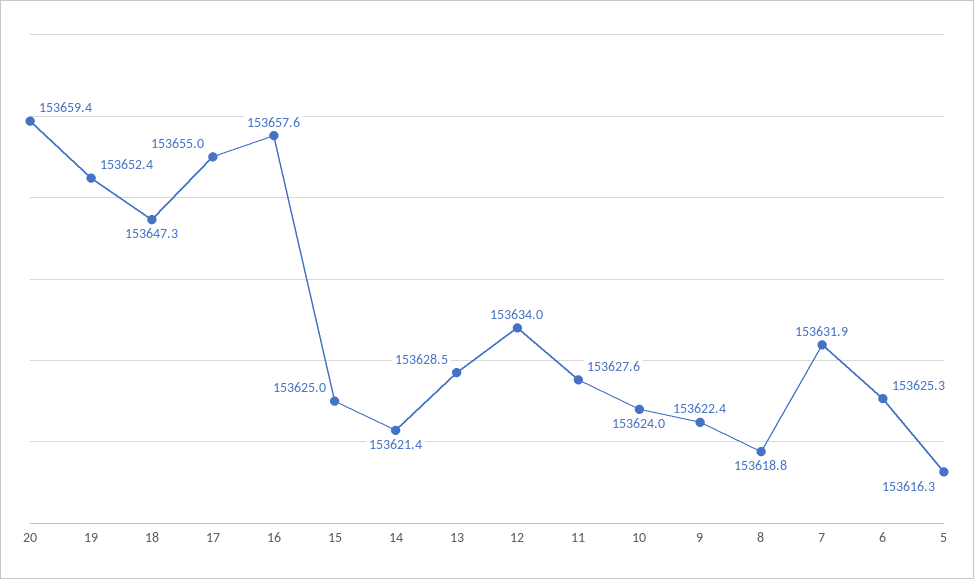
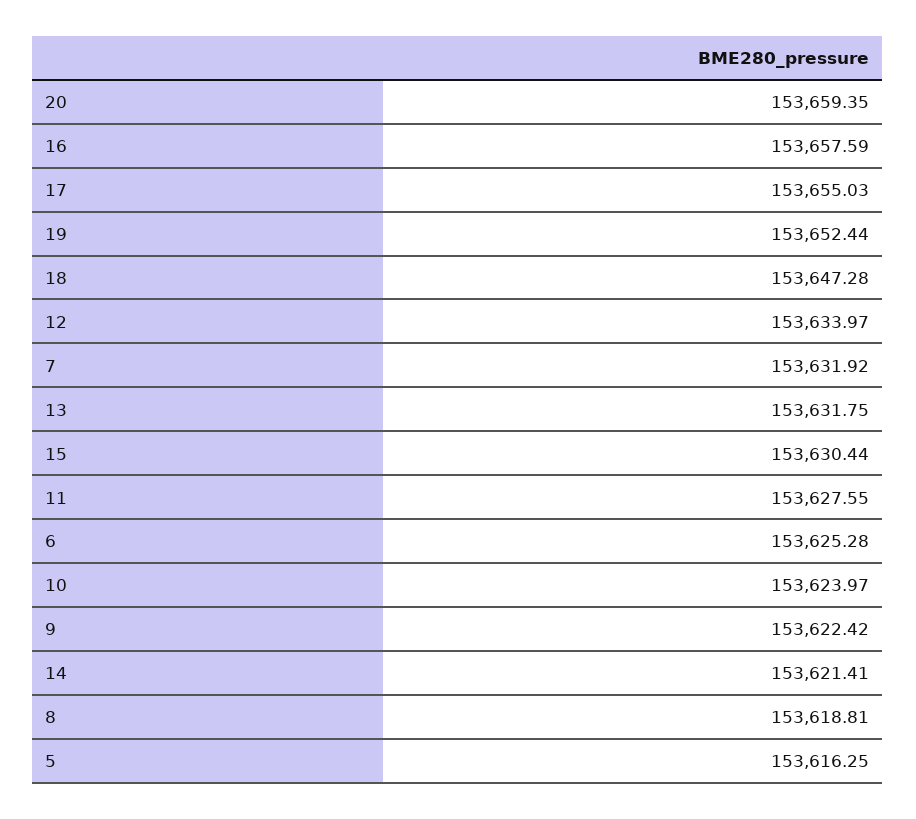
  {
    "20": 153659.35,
    "19": 153652.44,
    "18": 153647.28,
    "17": 153655.03,
    "16": 153657.59,
-   "15": 153625,
+   "15": 153630.44,
    "14": 153621.41,
-   "13": 153628.5,
+   "13": 153631.75,
    "12": 153633.97,
    "11": 153627.55,
    "10": 153623.97,
    "9": 153622.42,
    "8": 153618.81,
    "7": 153631.92,
    "6": 153625.28,
    "5": 153616.25
  }

